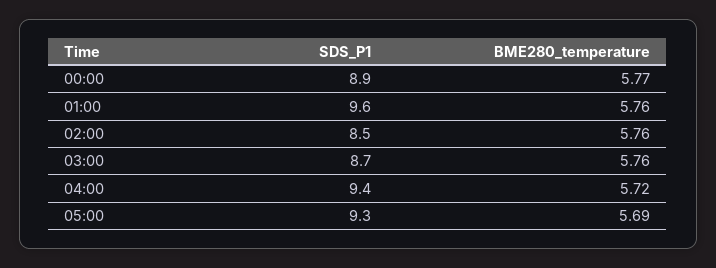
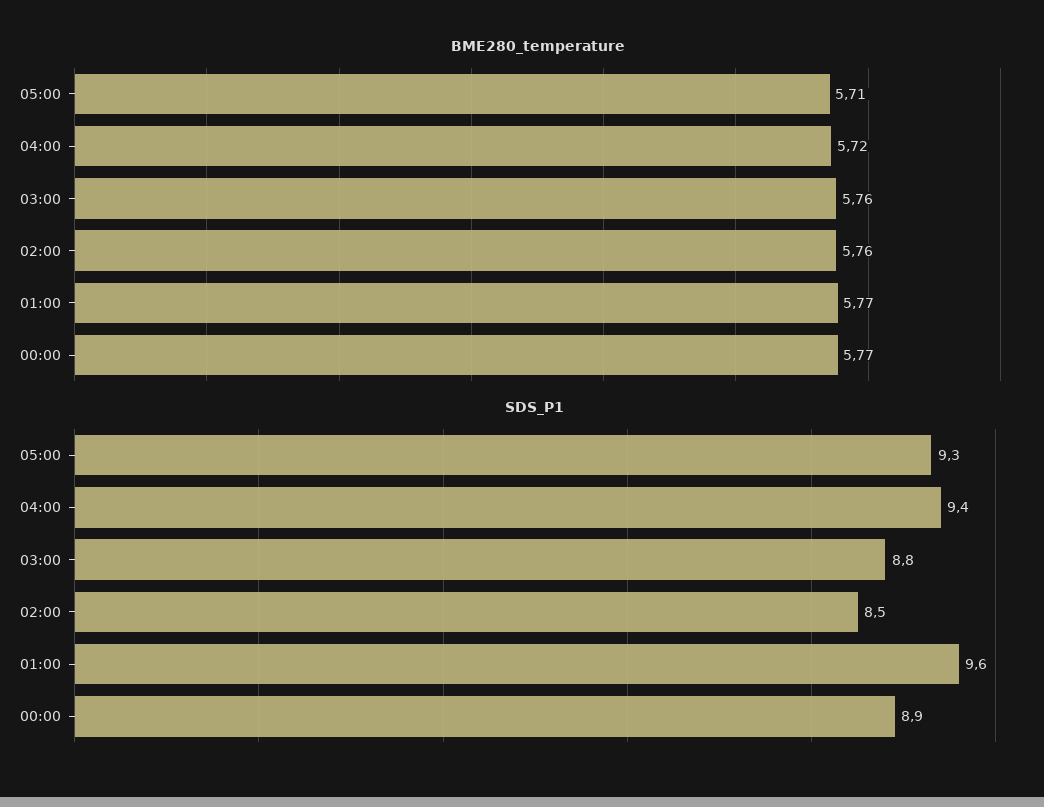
  {
    "SDS_P1": {
      "00:00": 8.9,
      "01:00": 9.6,
      "02:00": 8.5,
-     "03:00": 8.7,
+     "03:00": 8.8,
      "04:00": 9.4,
      "05:00": 9.3
    },
    "BME280_temperature": {
      "00:00": 5.77,
-     "01:00": 5.76,
+     "01:00": 5.77,
      "02:00": 5.76,
      "03:00": 5.76,
      "04:00": 5.72,
-     "05:00": 5.69
+     "05:00": 5.71
    }
  }

